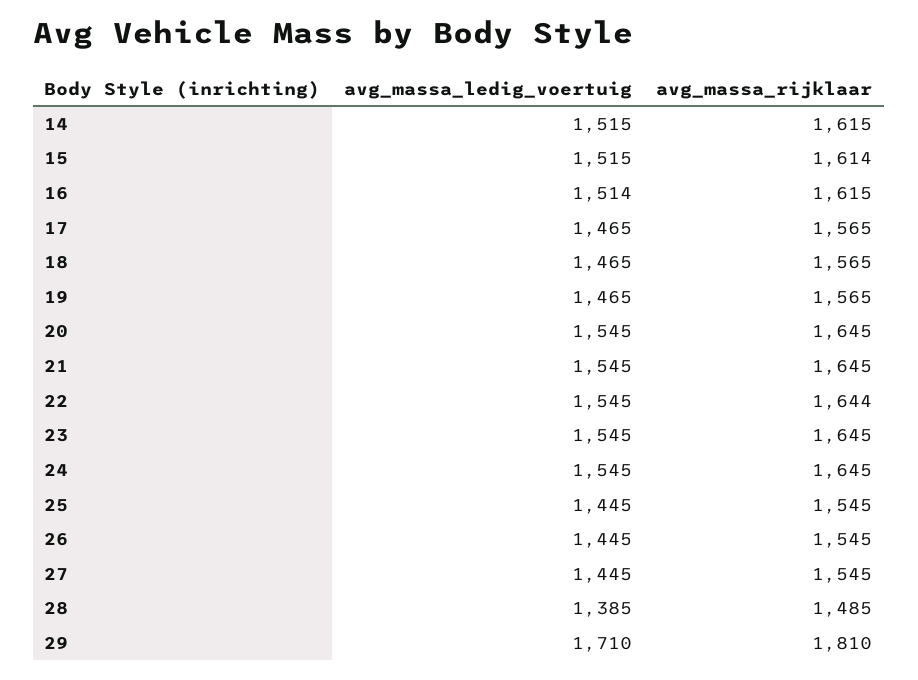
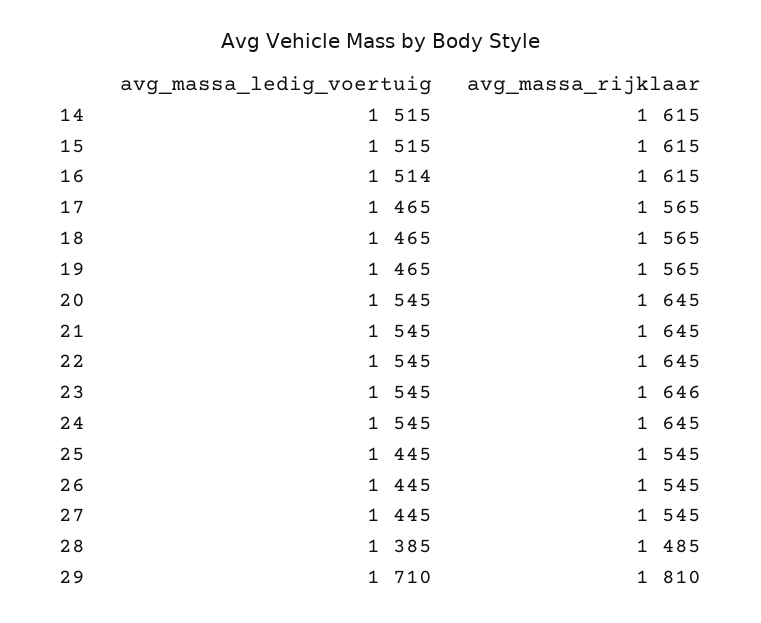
  {
    "avg_massa_ledig_voertuig": {
      "14": 1515,
      "15": 1515,
      "16": 1514,
      "17": 1465,
      "18": 1465,
      "19": 1465,
      "20": 1545,
      "21": 1545,
      "22": 1545,
      "23": 1545,
      "24": 1545,
      "25": 1445,
      "26": 1445,
      "27": 1445,
      "28": 1385,
      "29": 1710
    },
    "avg_massa_rijklaar": {
      "14": 1615,
-     "15": 1614,
+     "15": 1615,
      "16": 1615,
      "17": 1565,
      "18": 1565,
      "19": 1565,
      "20": 1645,
      "21": 1645,
-     "22": 1644,
+     "22": 1645,
-     "23": 1645,
+     "23": 1646,
      "24": 1645,
      "25": 1545,
      "26": 1545,
      "27": 1545,
      "28": 1485,
      "29": 1810
    }
  }

